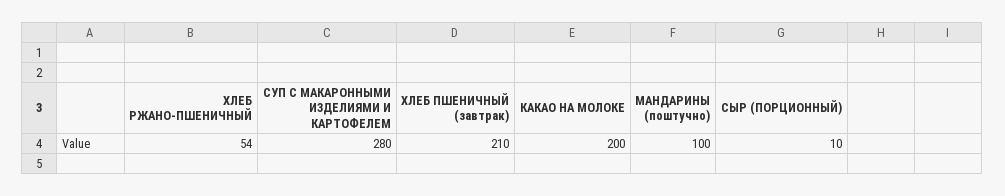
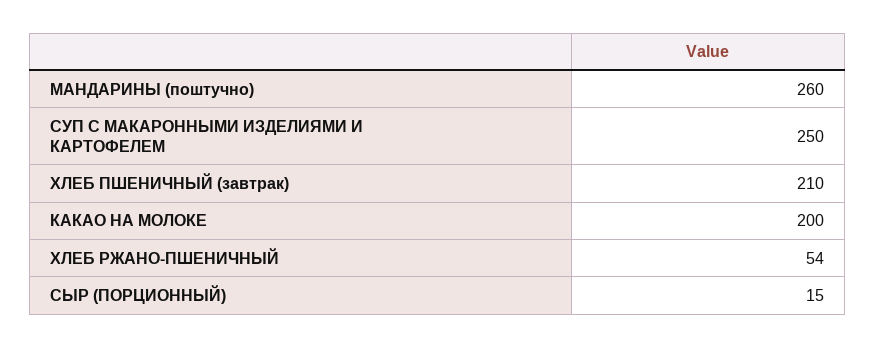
  {
    "ХЛЕБ РЖАНО-ПШЕНИЧНЫЙ": 54,
-   "СУП С МАКАРОННЫМИ ИЗДЕЛИЯМИ И КАРТОФЕЛЕМ": 280,
+   "СУП С МАКАРОННЫМИ ИЗДЕЛИЯМИ И КАРТОФЕЛЕМ": 250,
    "ХЛЕБ ПШЕНИЧНЫЙ (завтрак)": 210,
    "КАКАО НА МОЛОКЕ": 200,
-   "МАНДАРИНЫ (поштучно)": 100,
+   "МАНДАРИНЫ (поштучно)": 260,
-   "СЫР (ПОРЦИОННЫЙ)": 10
+   "СЫР (ПОРЦИОННЫЙ)": 15
  }

